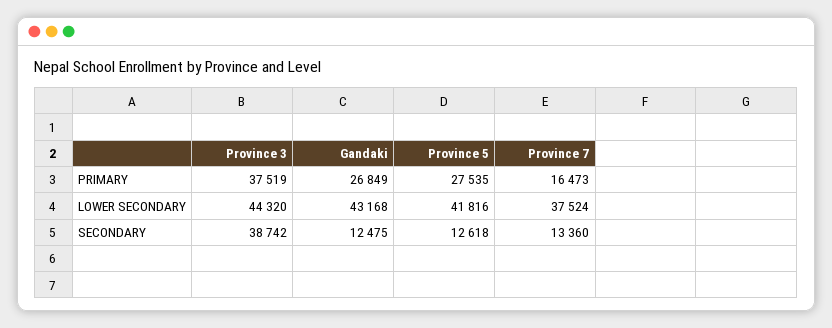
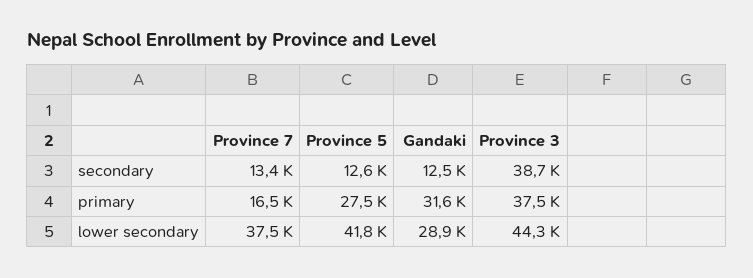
  {
    "Province 3": {
      "PRIMARY": 37519,
      "LOWER SECONDARY": 44320,
      "SECONDARY": 38742
    },
    "Gandaki": {
-     "PRIMARY": 26849,
+     "PRIMARY": 31600,
-     "LOWER SECONDARY": 43168,
+     "LOWER SECONDARY": 28900,
      "SECONDARY": 12475
    },
    "Province 5": {
      "PRIMARY": 27535,
      "LOWER SECONDARY": 41816,
      "SECONDARY": 12618
    },
    "Province 7": {
      "PRIMARY": 16473,
      "LOWER SECONDARY": 37524,
      "SECONDARY": 13360
    }
  }

